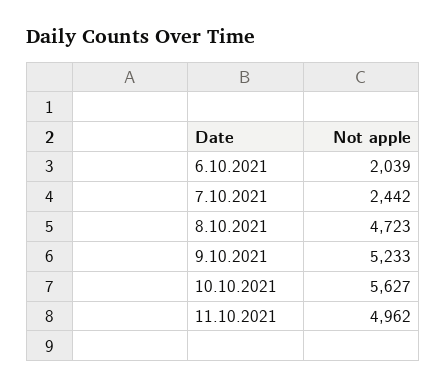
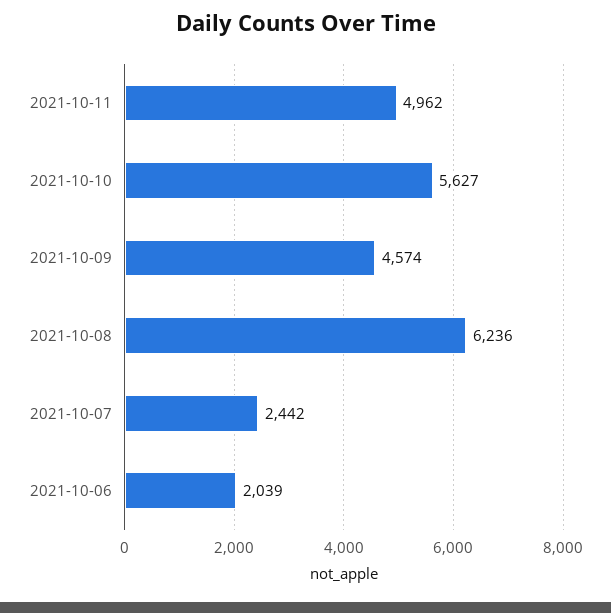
  {
    "6.10.2021": 2039,
    "7.10.2021": 2442,
-   "8.10.2021": 4723,
+   "8.10.2021": 6236,
-   "9.10.2021": 5233,
+   "9.10.2021": 4574,
    "10.10.2021": 5627,
    "11.10.2021": 4962
  }

